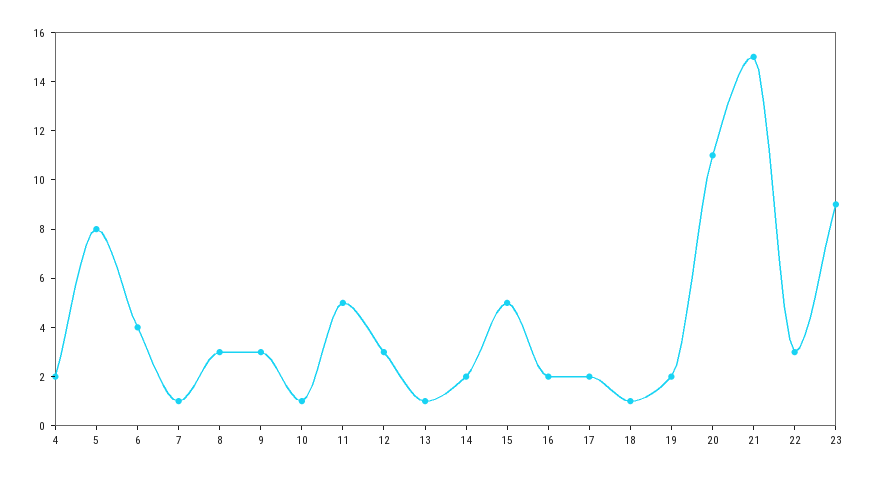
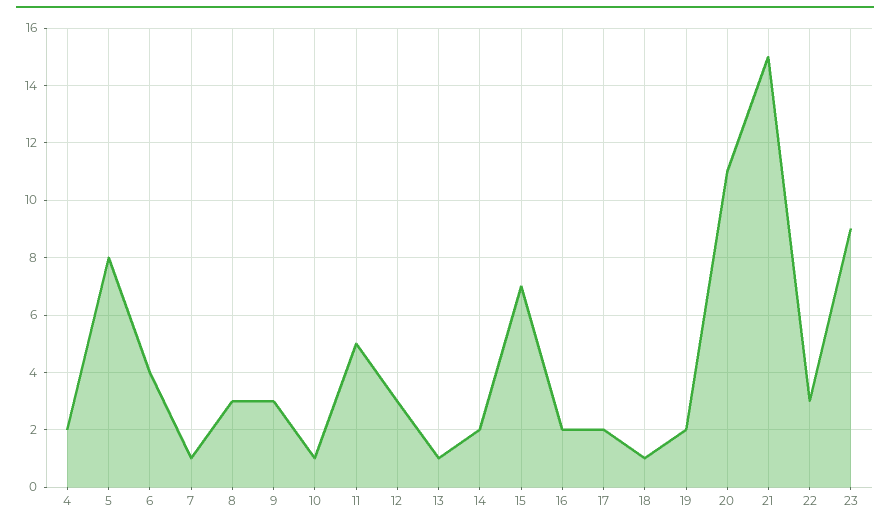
  {
    "4": 2,
    "5": 8,
    "6": 4,
    "7": 1,
    "8": 3,
    "9": 3,
    "10": 1,
    "11": 5,
    "12": 3,
    "13": 1,
    "14": 2,
-   "15": 5,
+   "15": 7,
    "16": 2,
    "17": 2,
    "18": 1,
    "19": 2,
    "20": 11,
    "21": 15,
    "22": 3,
    "23": 9
  }

